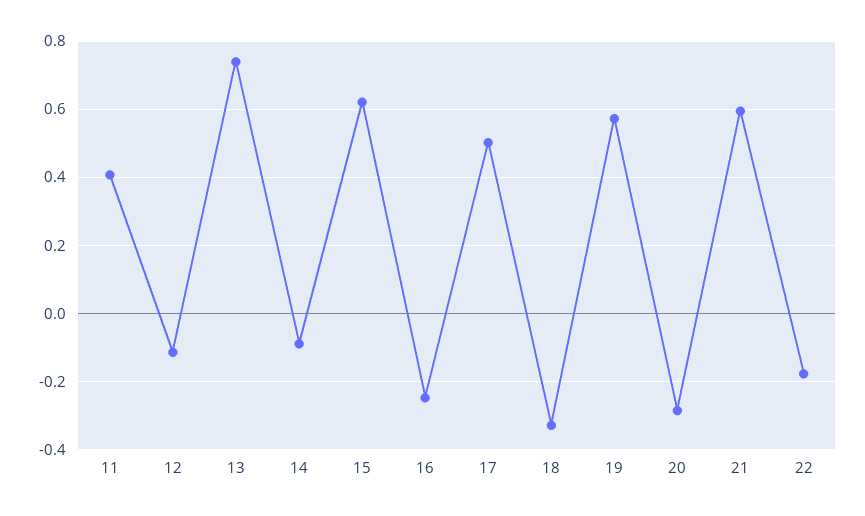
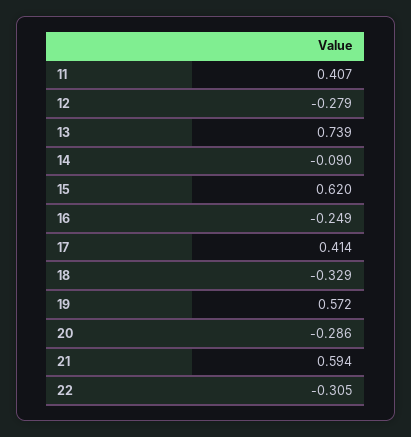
  {
    "11": 0.407,
-   "12": -0.12,
+   "12": -0.279,
    "13": 0.739,
    "14": -0.09,
    "15": 0.62,
    "16": -0.249,
-   "17": 0.5,
+   "17": 0.414,
    "18": -0.329,
    "19": 0.572,
    "20": -0.286,
    "21": 0.594,
-   "22": -0.18
+   "22": -0.305
  }

